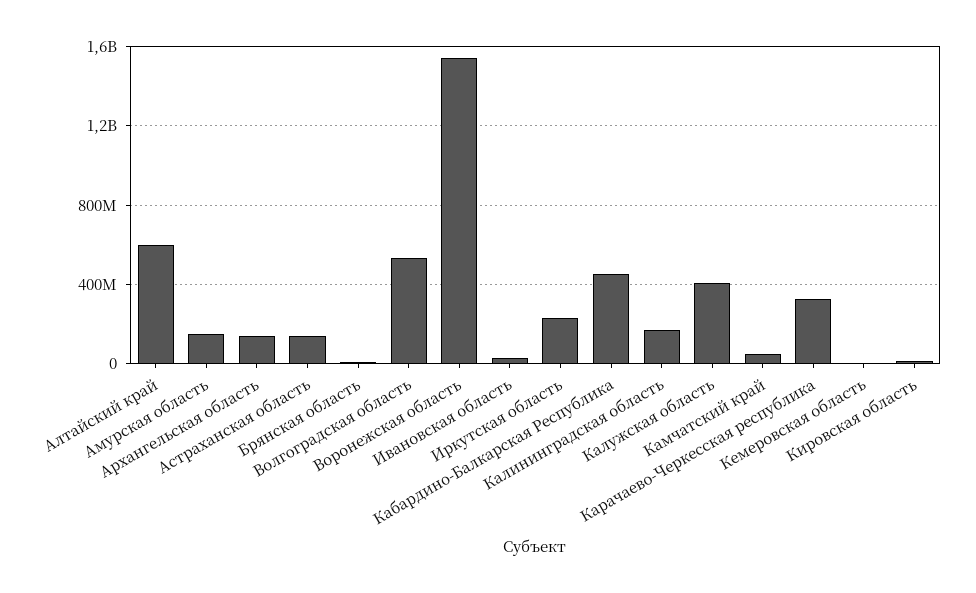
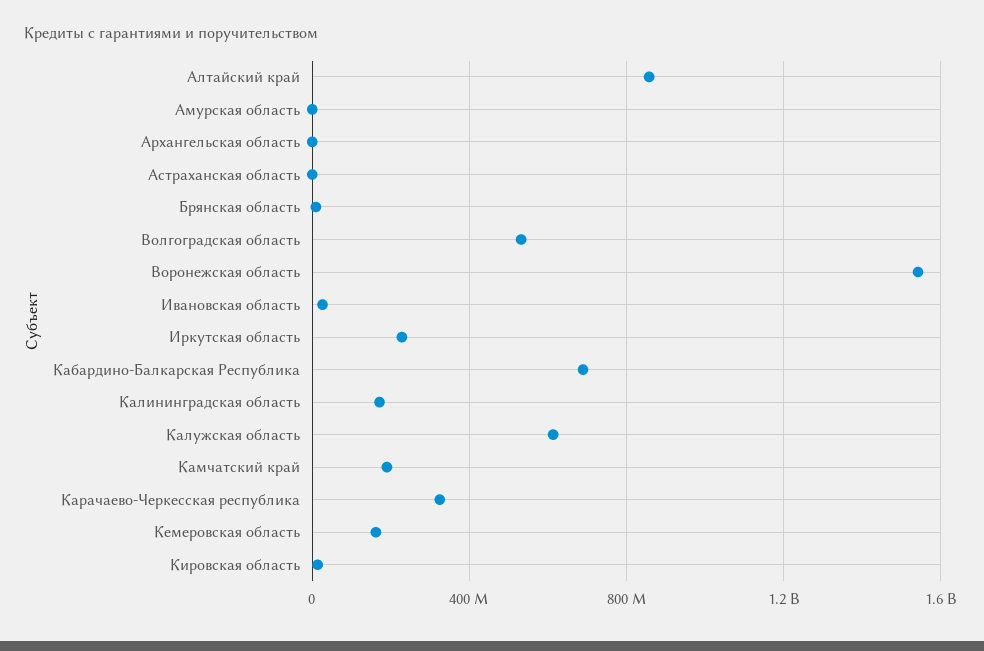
  {
-   "Алтайский край": 600000000,
+   "Алтайский край": 850000000,
-   "Амурская область": 150000000,
+   "Амурская область": 0,
-   "Архангельская область": 150000000,
+   "Архангельская область": 0,
-   "Астраханская область": 150000000,
+   "Астраханская область": 0,
    "Брянская область": 0,
    "Волгоградская область": 550000000,
    "Воронежская область": 1550000000,
    "Ивановская область": 50000000,
    "Иркутская область": 250000000,
-   "Кабардино-Балкарская Республика": 450000000,
+   "Кабардино-Балкарская Республика": 700000000,
    "Калининградская область": 150000000,
-   "Калужская область": 400000000,
+   "Калужская область": 600000000,
-   "Камчатский край": 50000000,
+   "Камчатский край": 200000000,
    "Карачаево-Черкесская республика": 300000000,
-   "Кемеровская область": 0,
+   "Кемеровская область": 150000000,
    "Кировская область": 0
  }

